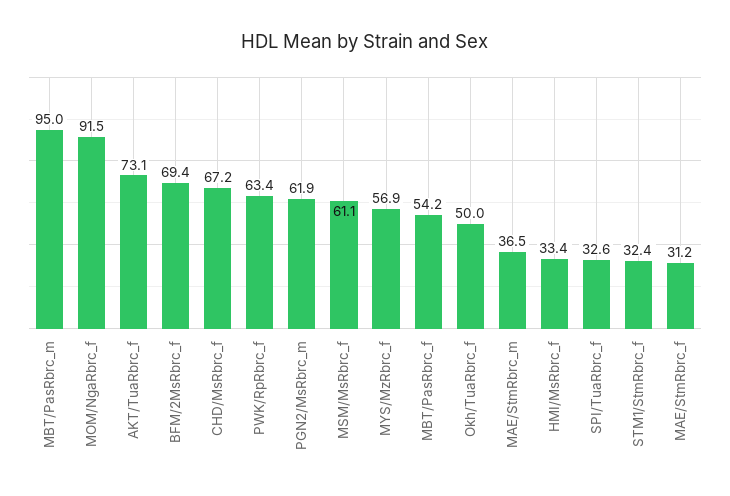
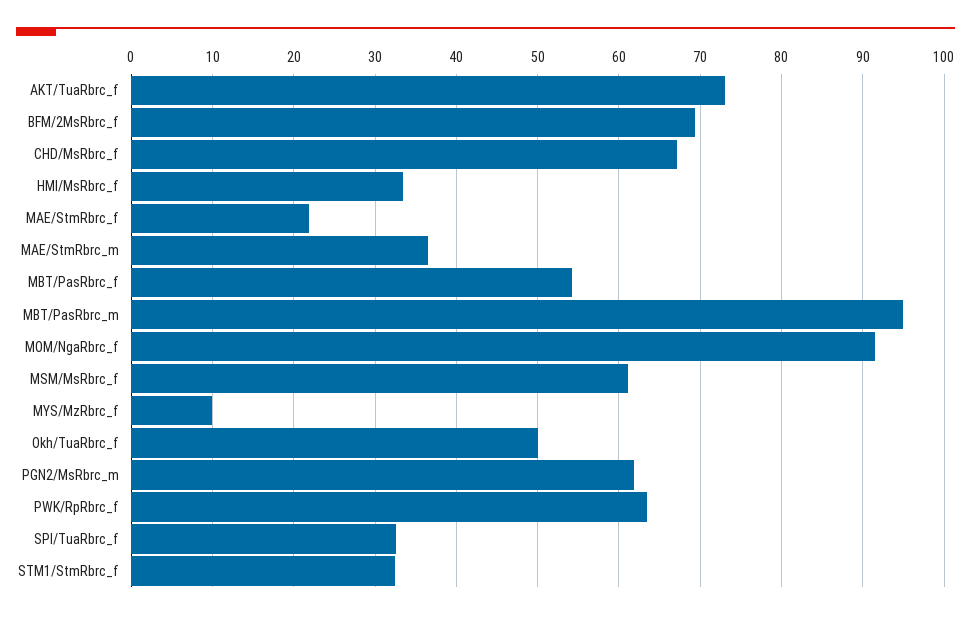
  {
    "MBT/PasRbrc_m": 95,
    "MOM/NgaRbrc_f": 91.5,
    "AKT/TuaRbrc_f": 73.1,
    "BFM/2MsRbrc_f": 69.4,
    "CHD/MsRbrc_f": 67.2,
    "PWK/RpRbrc_f": 63.4,
    "PGN2/MsRbrc_m": 61.9,
    "MSM/MsRbrc_f": 61.1,
-   "MYS/MzRbrc_f": 56.9,
+   "MYS/MzRbrc_f": 10,
    "MBT/PasRbrc_f": 54.2,
    "Okh/TuaRbrc_f": 50,
    "MAE/StmRbrc_m": 36.5,
    "HMI/MsRbrc_f": 33.4,
    "SPI/TuaRbrc_f": 32.6,
    "STM1/StmRbrc_f": 32.4,
-   "MAE/StmRbrc_f": 31.2
+   "MAE/StmRbrc_f": 22
  }

